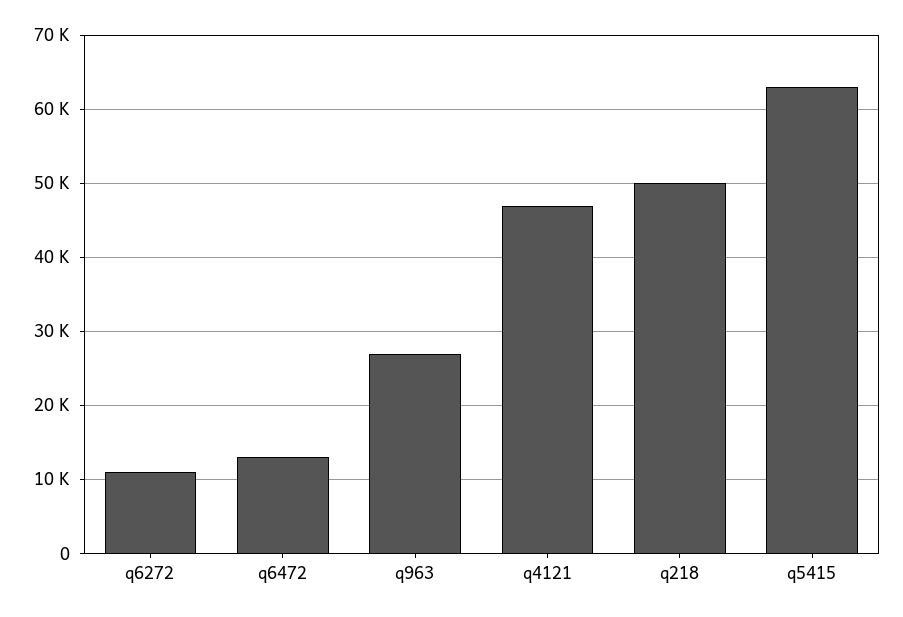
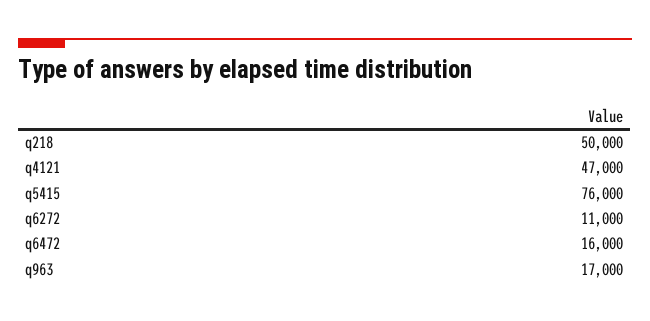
  {
    "q6272": 11000,
-   "q6472": 13000,
+   "q6472": 16000,
-   "q963": 27000,
+   "q963": 17000,
    "q4121": 47000,
    "q218": 50000,
-   "q5415": 63000
+   "q5415": 76000
  }

